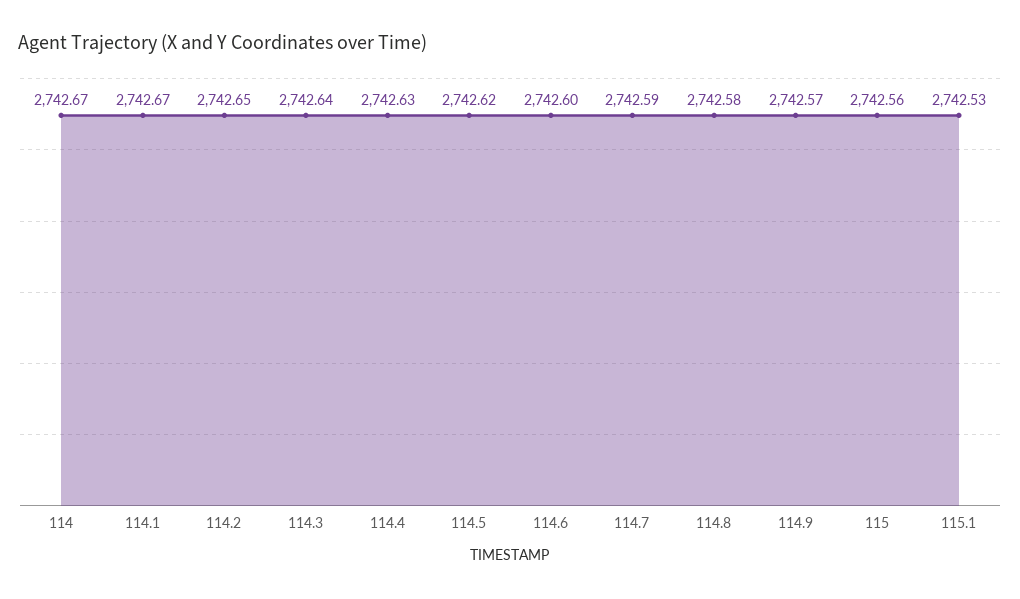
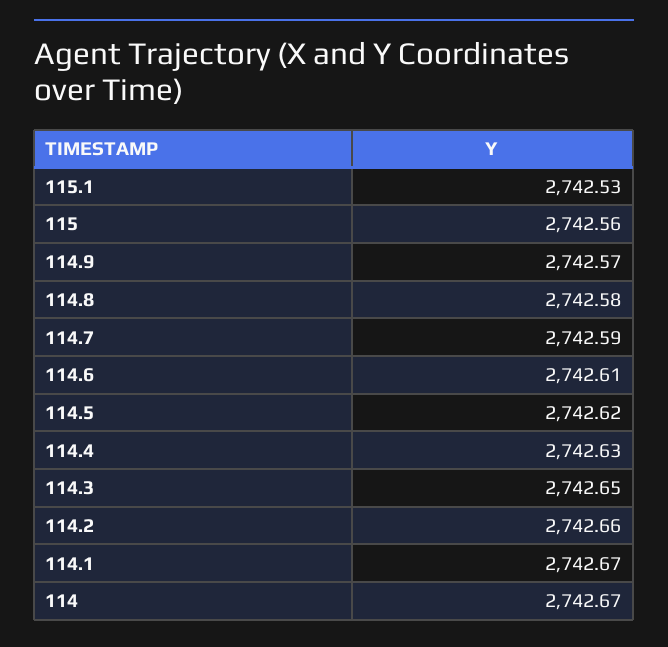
  {
    "114": 2742.67,
    "114.1": 2742.67,
-   "114.2": 2742.65,
+   "114.2": 2742.66,
-   "114.3": 2742.64,
+   "114.3": 2742.65,
    "114.4": 2742.63,
    "114.5": 2742.62,
-   "114.6": 2742.6,
+   "114.6": 2742.61,
    "114.7": 2742.59,
    "114.8": 2742.58,
    "114.9": 2742.57,
    "115": 2742.56,
    "115.1": 2742.53
  }

